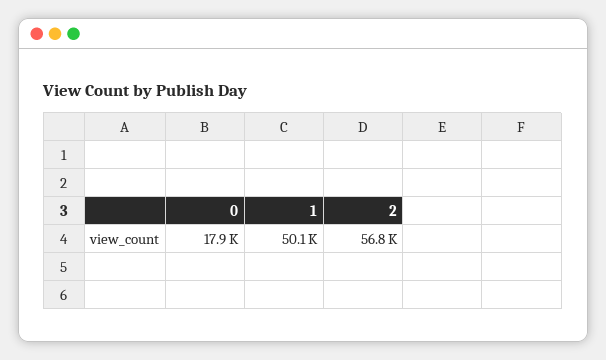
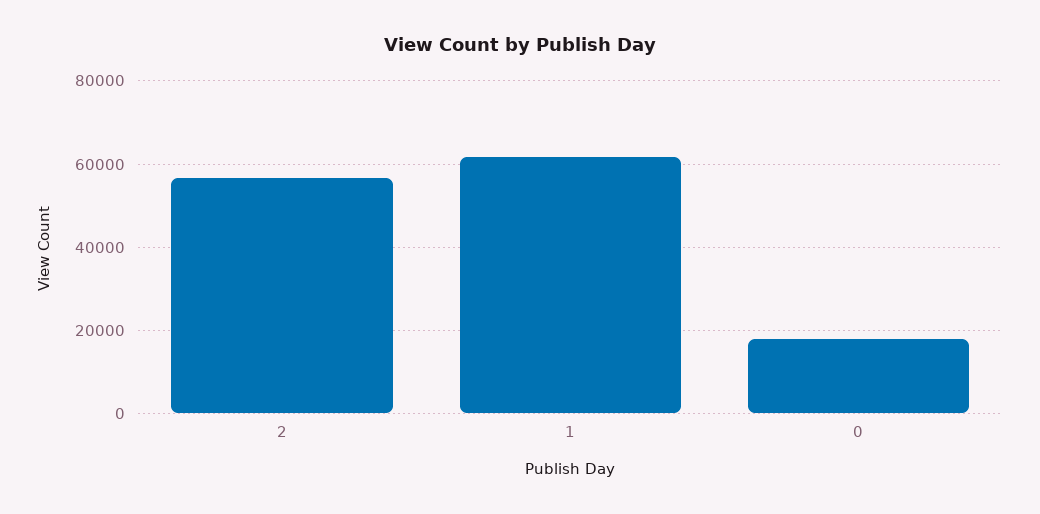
  {
    "0": 17900,
-   "1": 50100,
+   "1": 62000,
    "2": 56800
  }

